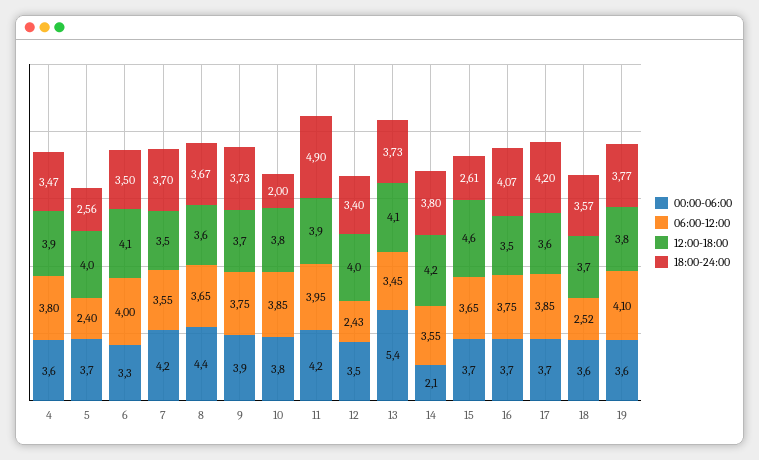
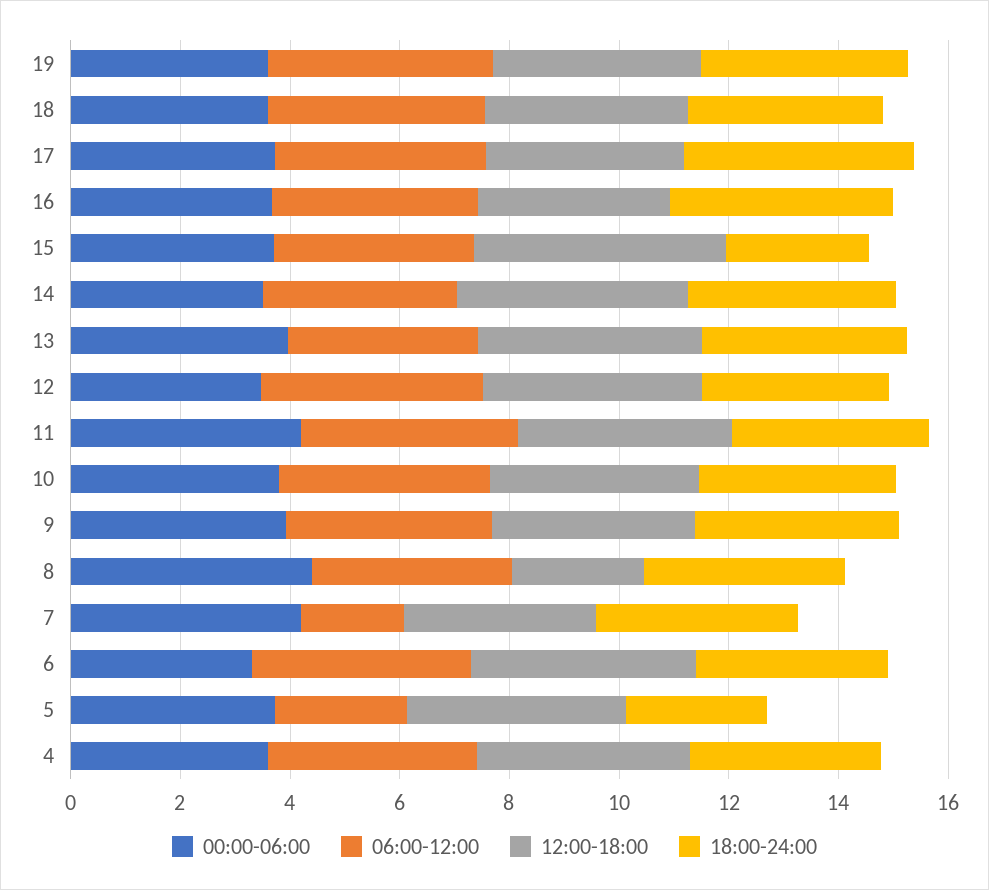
  {
    "00:00-06:00": {
      "4": 3.6,
      "5": 3.7,
      "6": 3.3,
      "7": 4.2,
      "8": 4.4,
      "9": 3.9,
      "10": 3.8,
      "11": 4.2,
      "12": 3.5,
-     "13": 5.4,
+     "13": 4,
-     "14": 2.1,
+     "14": 3.5,
      "15": 3.7,
      "16": 3.7,
      "17": 3.7,
      "18": 3.6,
      "19": 3.6
    },
    "06:00-12:00": {
      "4": 3.8,
      "5": 2.4,
      "6": 4,
-     "7": 3.55,
+     "7": 2,
      "8": 3.65,
      "9": 3.75,
      "10": 3.85,
      "11": 3.95,
-     "12": 2.43,
+     "12": 4,
      "13": 3.45,
      "14": 3.55,
      "15": 3.65,
      "16": 3.75,
      "17": 3.85,
-     "18": 2.52,
+     "18": 4,
      "19": 4.1
    },
    "12:00-18:00": {
      "4": 3.9,
      "5": 4,
      "6": 4.1,
      "7": 3.5,
-     "8": 3.6,
+     "8": 2.5,
      "9": 3.7,
      "10": 3.8,
      "11": 3.9,
      "12": 4,
      "13": 4.1,
      "14": 4.2,
      "15": 4.6,
      "16": 3.5,
      "17": 3.6,
      "18": 3.7,
      "19": 3.8
    },
    "18:00-24:00": {
      "4": 3.47,
      "5": 2.56,
      "6": 3.5,
      "7": 3.7,
      "8": 3.67,
      "9": 3.73,
-     "10": 2,
+     "10": 3.5,
-     "11": 4.9,
+     "11": 3.5,
      "12": 3.4,
      "13": 3.73,
      "14": 3.8,
      "15": 2.61,
      "16": 4.07,
      "17": 4.2,
      "18": 3.57,
      "19": 3.77
    }
  }

